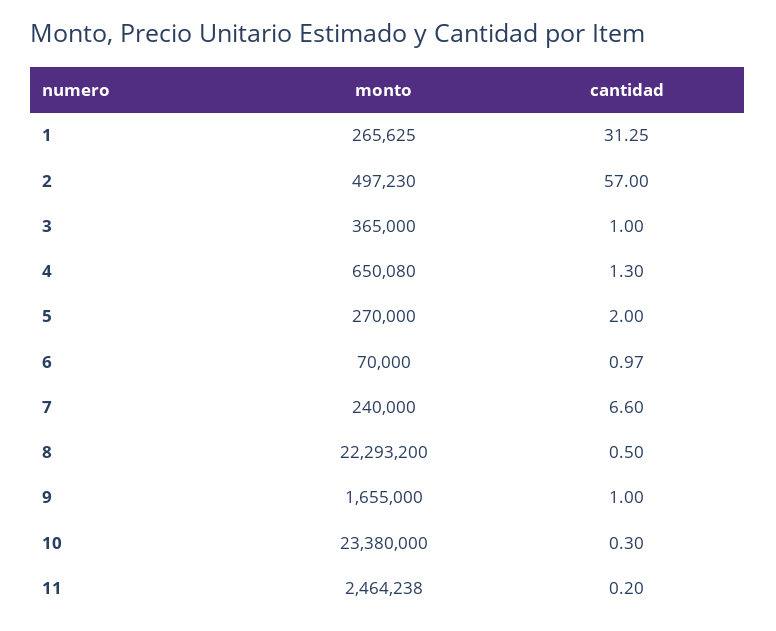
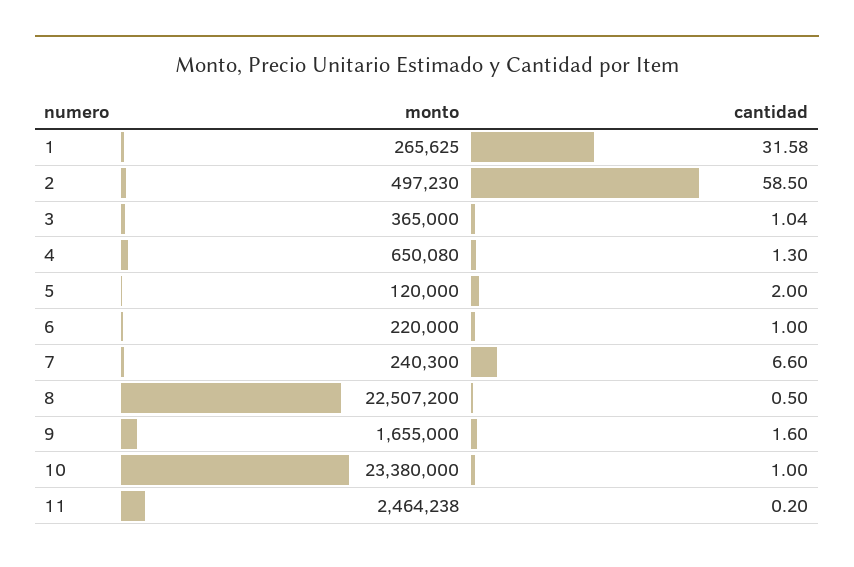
  {
    "monto": {
      "1": 265625,
      "2": 497230,
      "3": 365000,
      "4": 650080,
-     "5": 270000,
+     "5": 120000,
-     "6": 70000,
+     "6": 220000,
-     "7": 240000,
+     "7": 240300,
-     "8": 22293200,
+     "8": 22507200,
      "9": 1655000,
      "10": 23380000,
      "11": 2464238
    },
    "cantidad": {
-     "1": 31.25,
+     "1": 31.58,
-     "2": 57,
+     "2": 58.5,
-     "3": 1,
+     "3": 1.04,
      "4": 1.3,
      "5": 2,
-     "6": 0.97,
+     "6": 1,
      "7": 6.6,
      "8": 0.5,
-     "9": 1,
+     "9": 1.6,
-     "10": 0.3,
+     "10": 1,
      "11": 0.2
    }
  }

